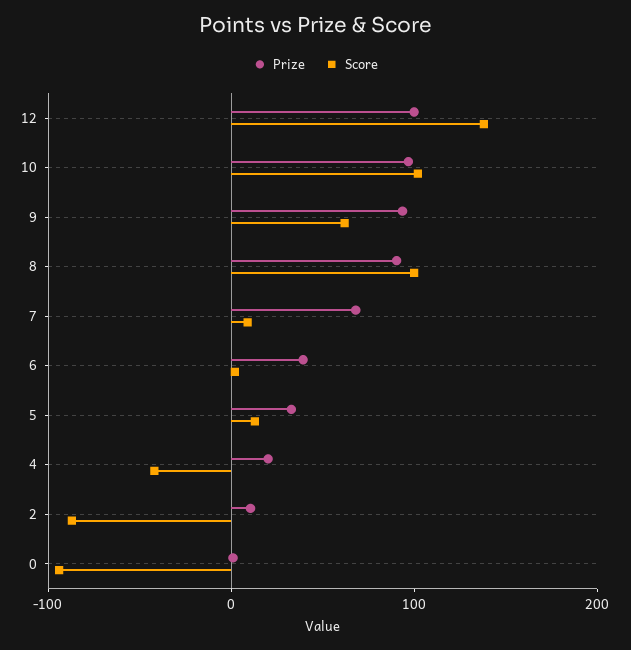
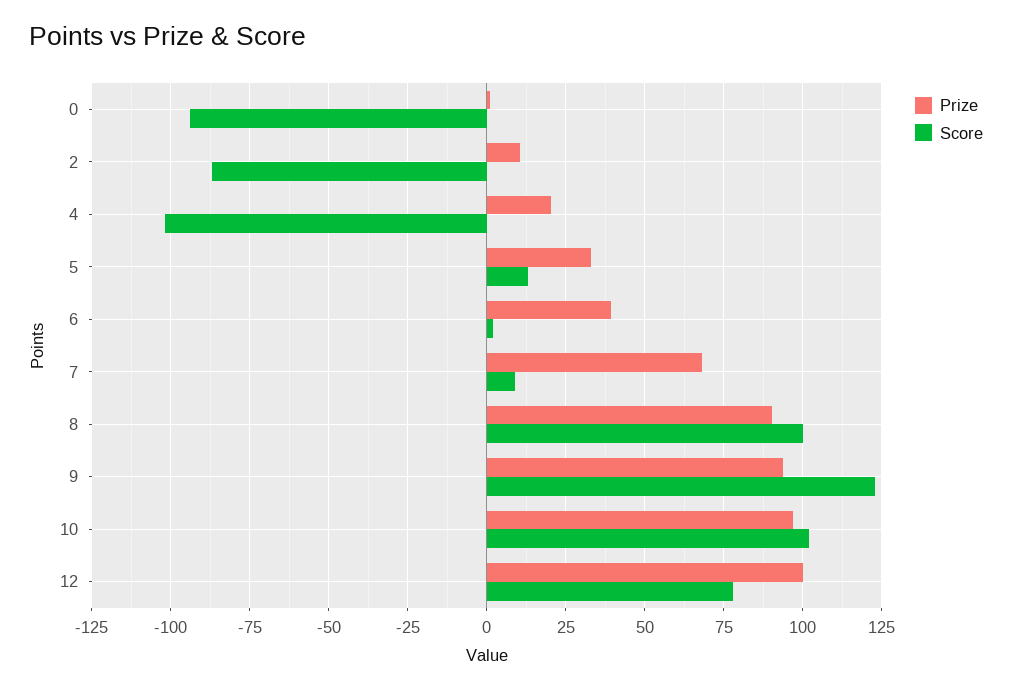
  {
    "Prize": {
      "12": 100,
      "10": 97.5,
      "9": 92.5,
      "8": 90,
      "7": 67.5,
      "6": 40,
      "5": 32.5,
      "4": 20,
      "2": 10,
      "0": 0
    },
    "Score": {
-     "12": 140,
+     "12": 77.5,
      "10": 102.5,
-     "9": 60,
+     "9": 122.5,
      "8": 100,
      "7": 10,
      "6": 2.5,
      "5": 12.5,
-     "4": -40,
+     "4": -102.5,
      "2": -87.5,
      "0": -95
    }
  }

